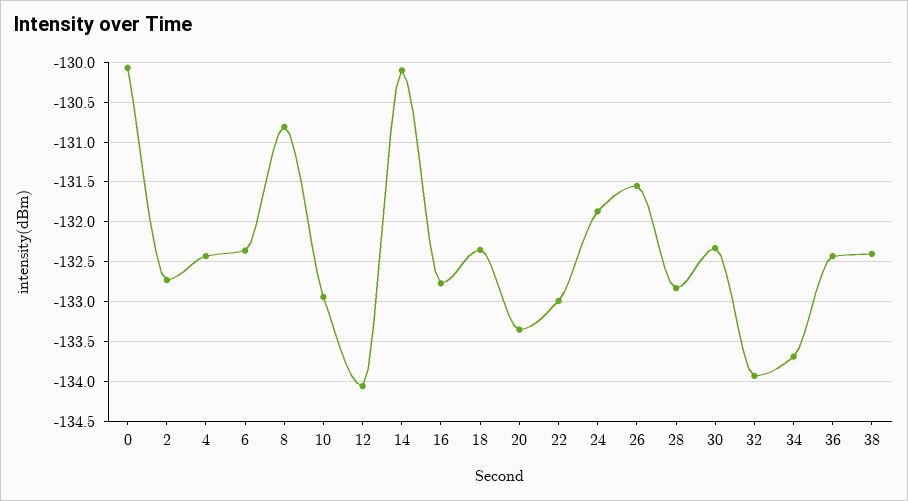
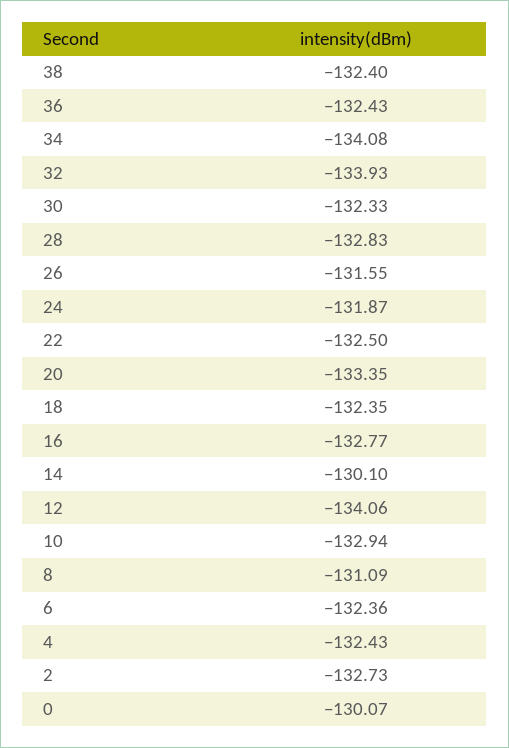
  {
    "0": -130.07,
    "2": -132.73,
    "4": -132.43,
    "6": -132.36,
-   "8": -130.8,
+   "8": -131.09,
    "10": -132.94,
    "12": -134.06,
    "14": -130.1,
    "16": -132.77,
    "18": -132.35,
    "20": -133.35,
-   "22": -133,
+   "22": -132.5,
    "24": -131.87,
    "26": -131.55,
    "28": -132.83,
    "30": -132.33,
    "32": -133.93,
-   "34": -133.7,
+   "34": -134.08,
    "36": -132.43,
    "38": -132.4
  }

